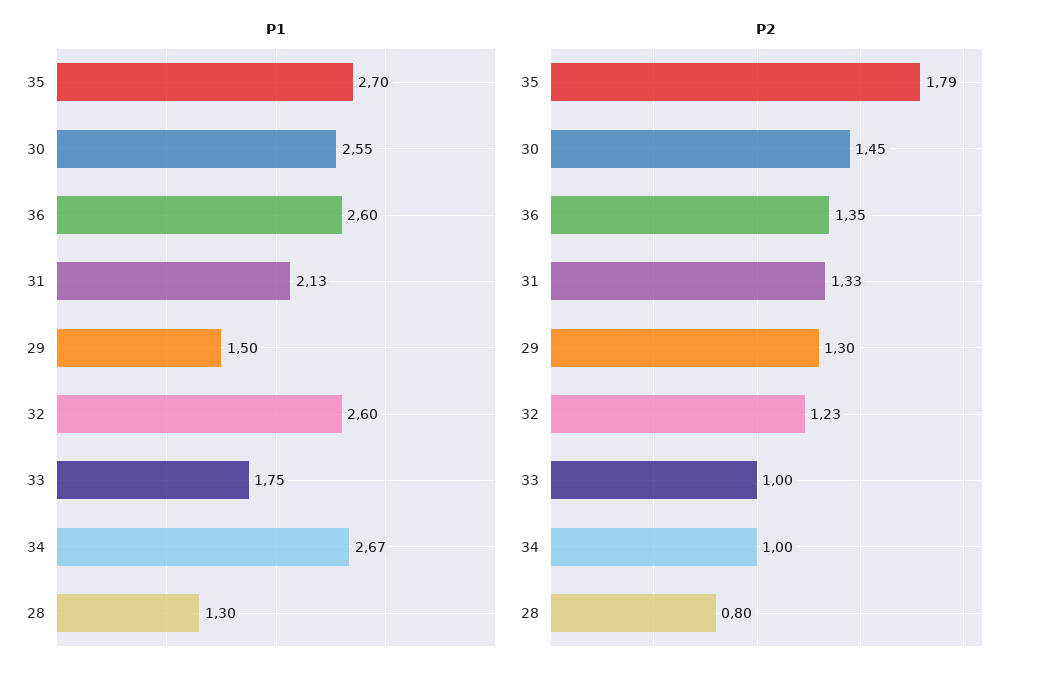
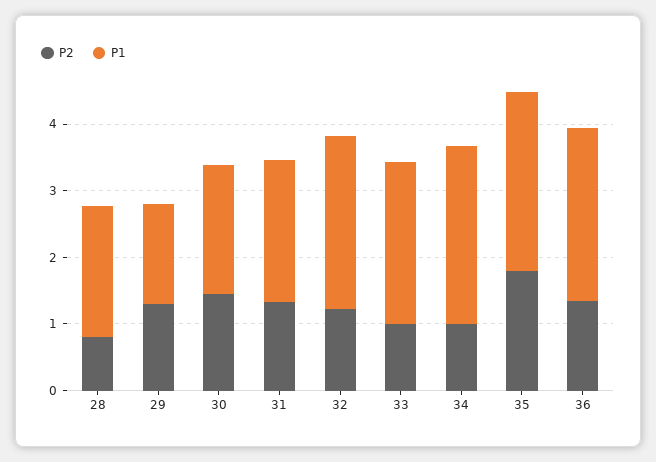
  {
    "P1": {
      "35": 2.7,
-     "30": 2.55,
+     "30": 2,
      "36": 2.6,
      "31": 2.13,
      "29": 1.5,
      "32": 2.6,
-     "33": 1.75,
+     "33": 2.4,
      "34": 2.67,
-     "28": 1.3
+     "28": 2
    },
    "P2": {
      "35": 1.79,
      "30": 1.45,
      "36": 1.35,
      "31": 1.33,
      "29": 1.3,
      "32": 1.23,
      "33": 1,
      "34": 1,
      "28": 0.8
    }
  }

